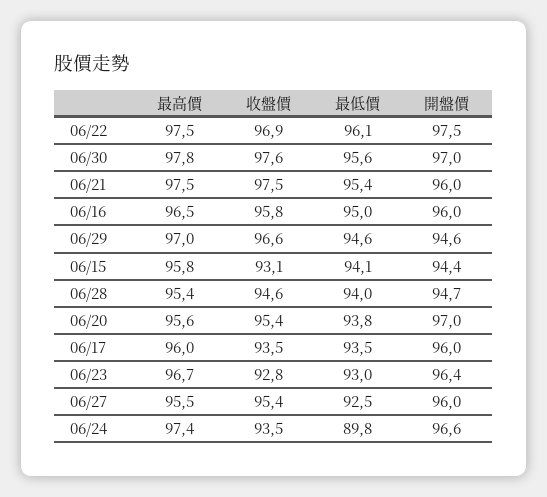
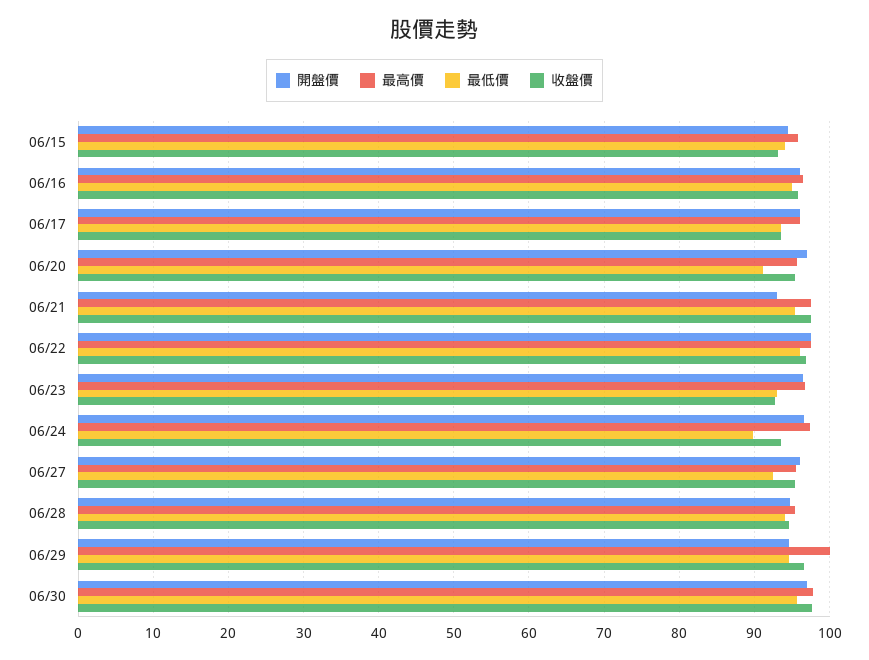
  {
    "最高價": {
      "06/22": 97.5,
      "06/30": 97.8,
      "06/21": 97.5,
      "06/16": 96.5,
-     "06/29": 97,
+     "06/29": 100,
      "06/15": 95.8,
      "06/28": 95.4,
      "06/20": 95.6,
      "06/17": 96,
      "06/23": 96.7,
      "06/27": 95.5,
      "06/24": 97.4
    },
    "收盤價": {
      "06/22": 96.9,
      "06/30": 97.6,
      "06/21": 97.5,
      "06/16": 95.8,
      "06/29": 96.6,
      "06/15": 93.1,
      "06/28": 94.6,
      "06/20": 95.4,
      "06/17": 93.5,
      "06/23": 92.8,
      "06/27": 95.4,
      "06/24": 93.5
    },
    "最低價": {
      "06/22": 96.1,
      "06/30": 95.6,
      "06/21": 95.4,
      "06/16": 95,
      "06/29": 94.6,
      "06/15": 94.1,
      "06/28": 94,
-     "06/20": 93.8,
+     "06/20": 91,
      "06/17": 93.5,
      "06/23": 93,
      "06/27": 92.5,
      "06/24": 89.8
    },
    "開盤價": {
      "06/22": 97.5,
      "06/30": 97,
-     "06/21": 96,
+     "06/21": 93,
      "06/16": 96,
      "06/29": 94.6,
      "06/15": 94.4,
      "06/28": 94.7,
      "06/20": 97,
      "06/17": 96,
      "06/23": 96.4,
      "06/27": 96,
      "06/24": 96.6
    }
  }

